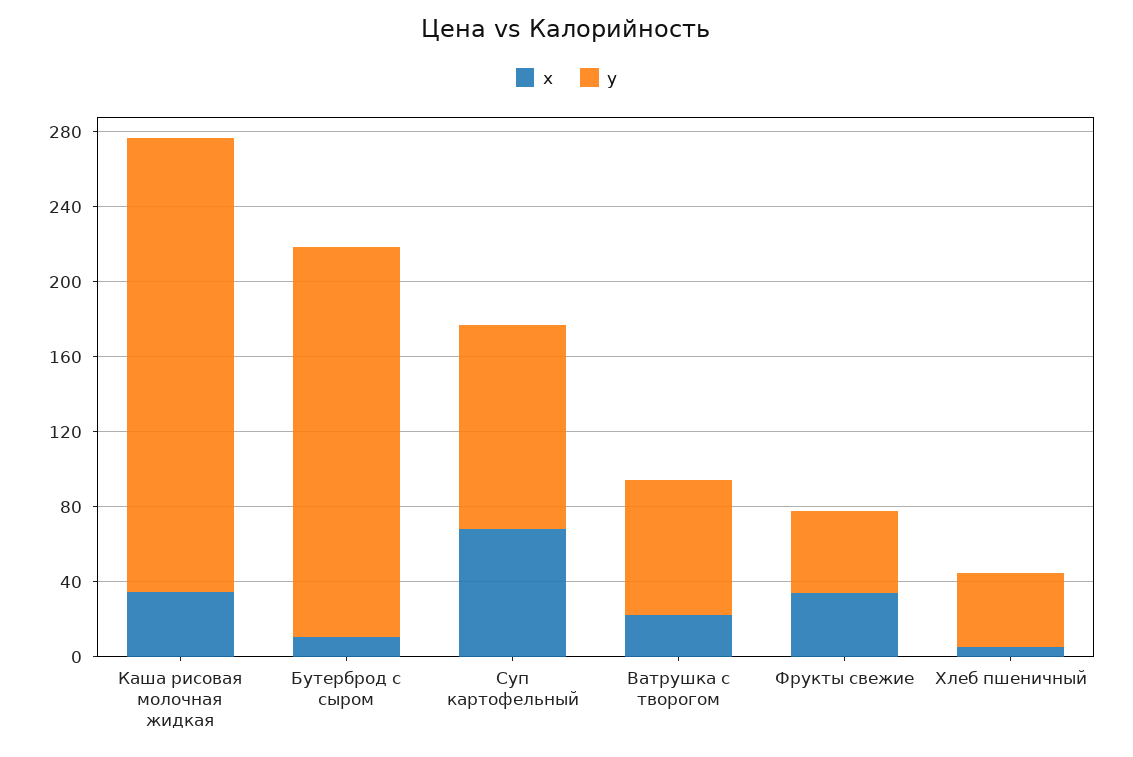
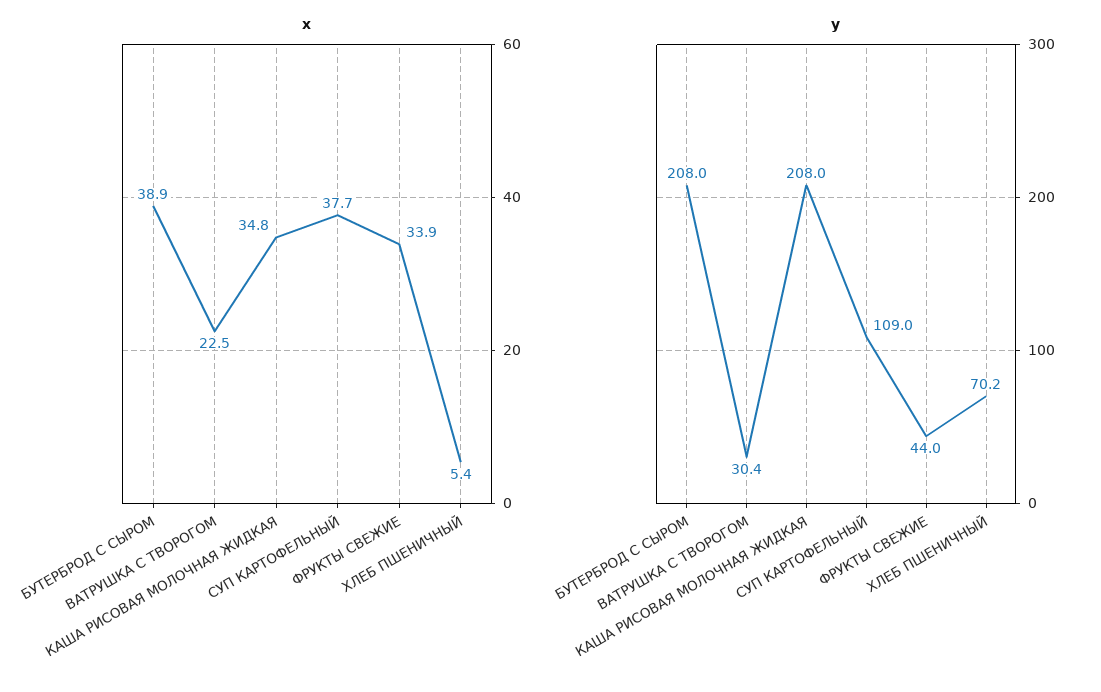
  {
    "x": {
      "Каша рисовая молочная жидкая": 34.8,
-     "Бутерброд с сыром": 10,
+     "Бутерброд с сыром": 38.9,
-     "Суп картофельный": 70,
+     "Суп картофельный": 37.7,
      "Ватрушка с творогом": 22.5,
      "Фрукты свежие": 33.9,
      "Хлеб пшеничный": 5.4
    },
    "y": {
-     "Каша рисовая молочная жидкая": 240,
+     "Каша рисовая молочная жидкая": 208,
      "Бутерброд с сыром": 208,
      "Суп картофельный": 109,
-     "Ватрушка с творогом": 70,
+     "Ватрушка с творогом": 30.4,
      "Фрукты свежие": 44,
-     "Хлеб пшеничный": 40
+     "Хлеб пшеничный": 70.2
    }
  }

